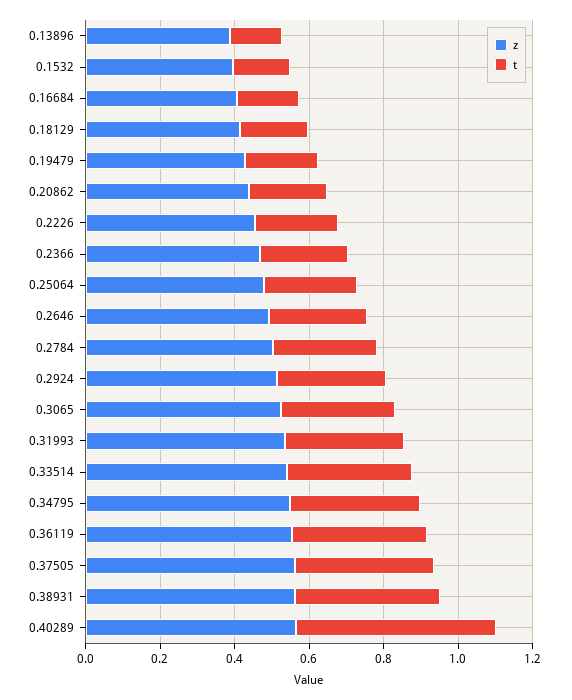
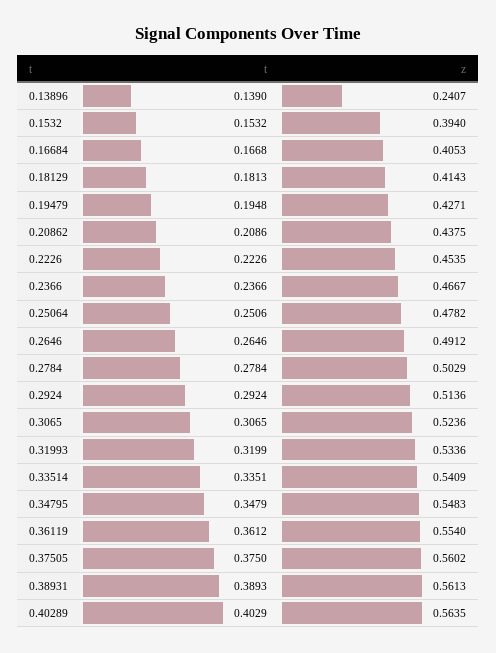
  {
    "z": {
-     "0.13896": 0.4,
+     "0.13896": 0.2407,
      "0.1532": 0.394,
      "0.16684": 0.4053,
      "0.18129": 0.4143,
      "0.19479": 0.4271,
      "0.20862": 0.4375,
      "0.2226": 0.4535,
      "0.2366": 0.4667,
      "0.25064": 0.4782,
      "0.2646": 0.4912,
      "0.2784": 0.5029,
      "0.2924": 0.5136,
      "0.3065": 0.5236,
      "0.31993": 0.5336,
      "0.33514": 0.5409,
      "0.34795": 0.5483,
      "0.36119": 0.554,
      "0.37505": 0.5602,
      "0.38931": 0.5613,
      "0.40289": 0.5635
    },
    "t": {
      "0.13896": 0.139,
      "0.1532": 0.1532,
      "0.16684": 0.1668,
      "0.18129": 0.1813,
      "0.19479": 0.1948,
      "0.20862": 0.2086,
      "0.2226": 0.2226,
      "0.2366": 0.2366,
      "0.25064": 0.2506,
      "0.2646": 0.2646,
      "0.2784": 0.2784,
      "0.2924": 0.2924,
      "0.3065": 0.3065,
      "0.31993": 0.3199,
      "0.33514": 0.3351,
      "0.34795": 0.3479,
      "0.36119": 0.3612,
      "0.37505": 0.375,
      "0.38931": 0.3893,
-     "0.40289": 0.55
+     "0.40289": 0.4029
    }
  }

